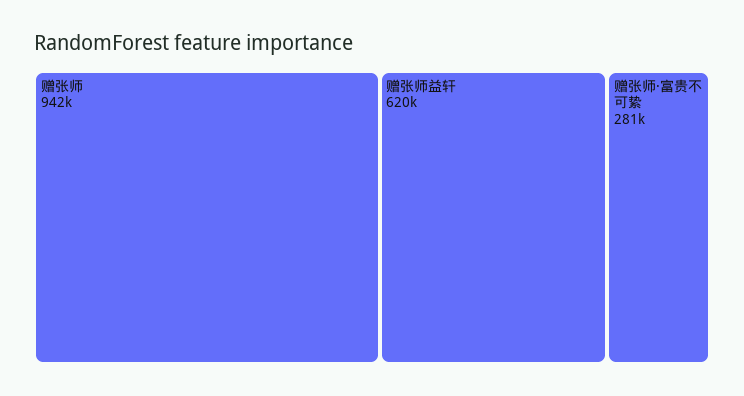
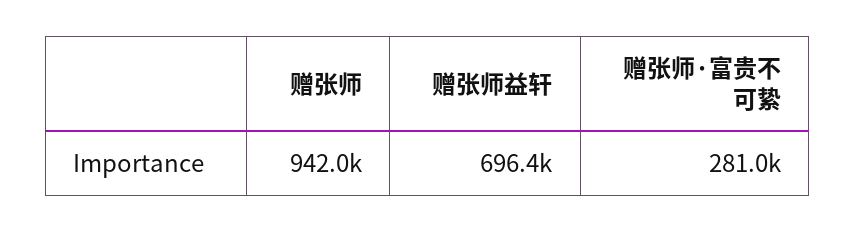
  {
    "赠张师": 942000,
-   "赠张师益轩": 620000,
+   "赠张师益轩": 696400,
    "赠张师·富贵不可絷": 281000
  }

